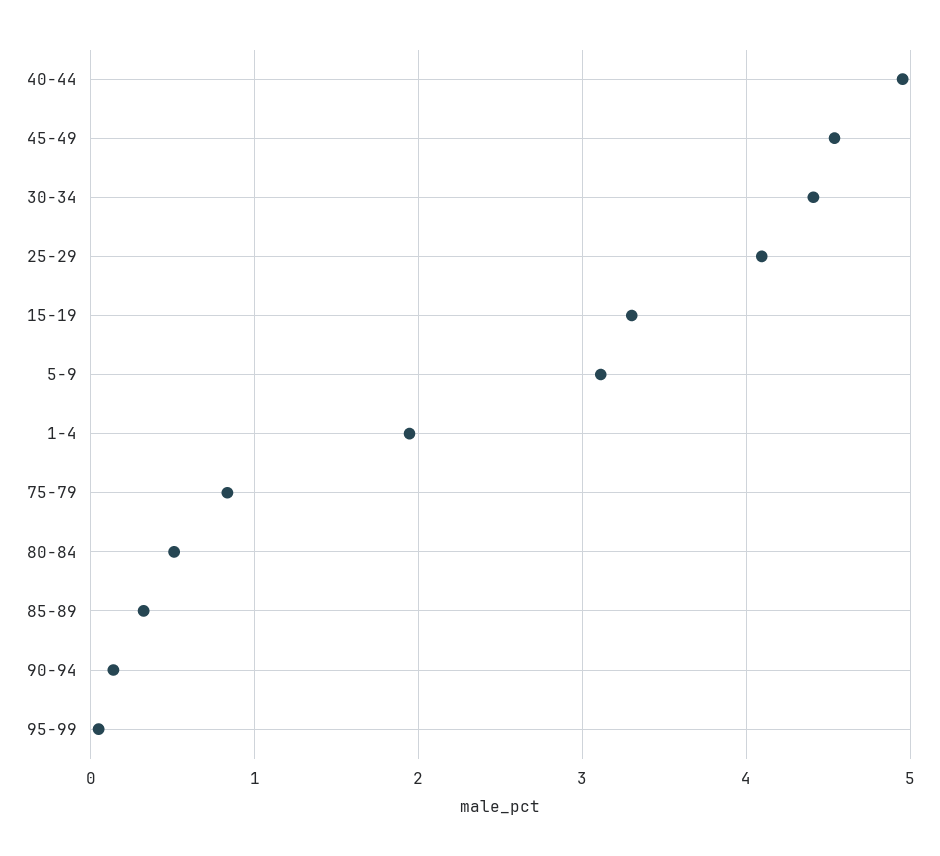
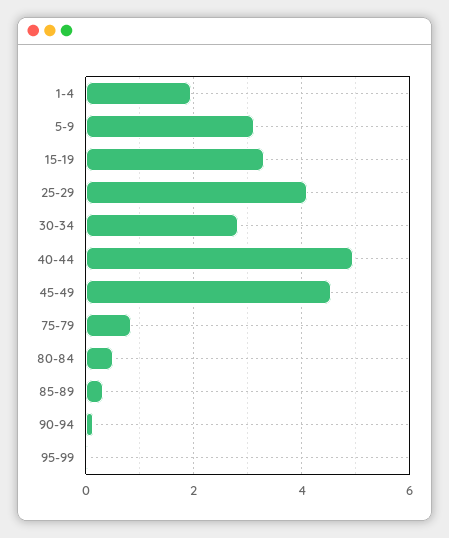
  {
    "40-44": 5,
    "45-49": 4.5,
-   "30-34": 4.4,
+   "30-34": 2.8,
    "25-29": 4.1,
    "15-19": 3.3,
    "5-9": 3.1,
    "1-4": 1.9,
    "75-79": 0.8,
    "80-84": 0.5,
    "85-89": 0.3,
    "90-94": 0.1,
    "95-99": 0
  }

